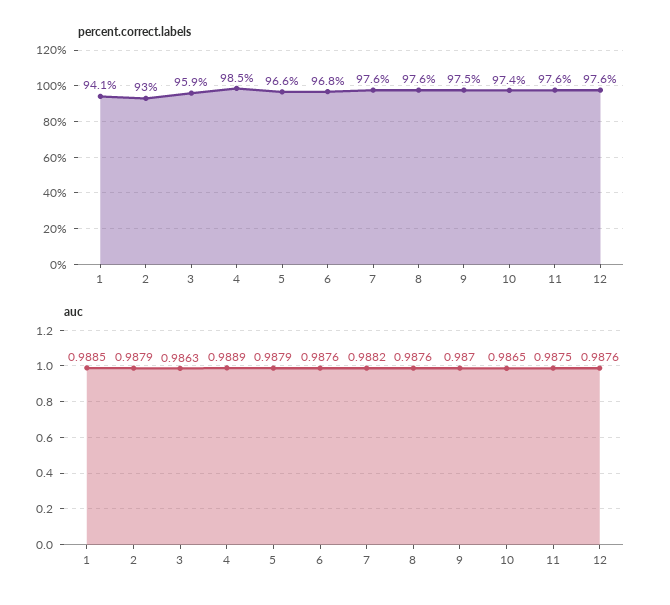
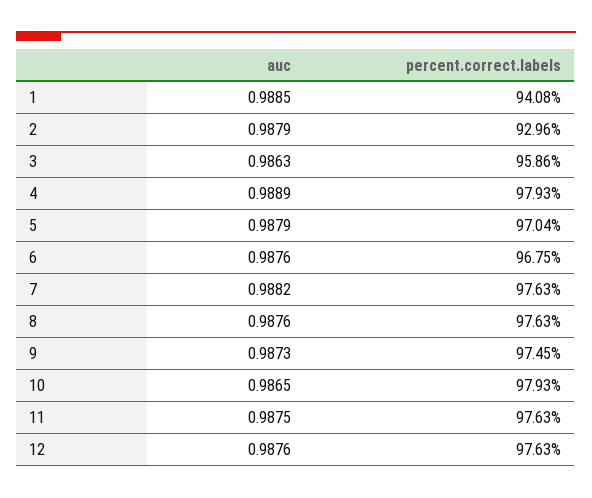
  {
    "percent.correct.labels": {
      "1": 94.08,
      "2": 92.96,
      "3": 95.86,
-     "4": 98.5,
+     "4": 97.93,
-     "5": 96.6,
+     "5": 97.04,
      "6": 96.75,
      "7": 97.63,
      "8": 97.63,
      "9": 97.45,
-     "10": 97.4,
+     "10": 97.93,
      "11": 97.63,
      "12": 97.63
    },
    "auc": {
      "1": 0.9885,
      "2": 0.9879,
      "3": 0.9863,
      "4": 0.9889,
      "5": 0.9879,
      "6": 0.9876,
      "7": 0.9882,
      "8": 0.9876,
-     "9": 0.987,
+     "9": 0.9873,
      "10": 0.9865,
      "11": 0.9875,
      "12": 0.9876
    }
  }

